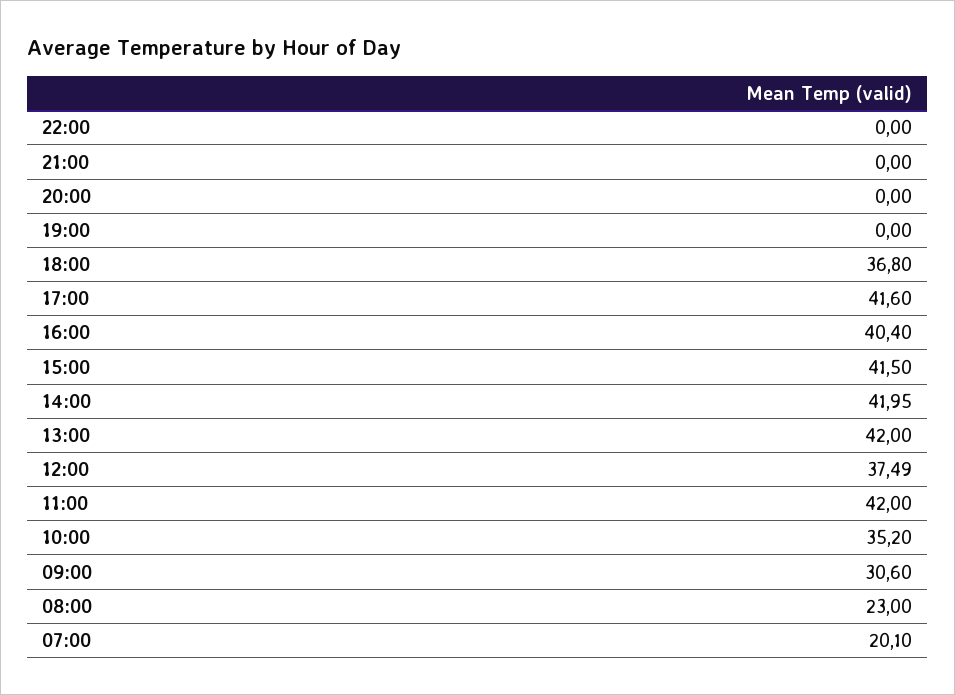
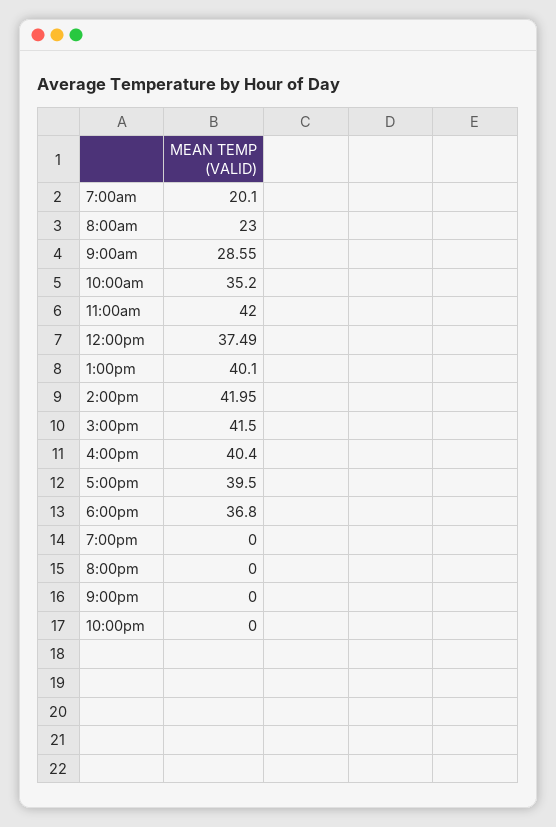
  {
    "22:00": 0,
    "21:00": 0,
    "20:00": 0,
    "19:00": 0,
    "18:00": 36.8,
-   "17:00": 41.6,
+   "17:00": 39.5,
    "16:00": 40.4,
    "15:00": 41.5,
    "14:00": 41.95,
-   "13:00": 42,
+   "13:00": 40.1,
    "12:00": 37.49,
    "11:00": 42,
    "10:00": 35.2,
-   "09:00": 30.6,
+   "09:00": 28.55,
    "08:00": 23,
    "07:00": 20.1
  }

